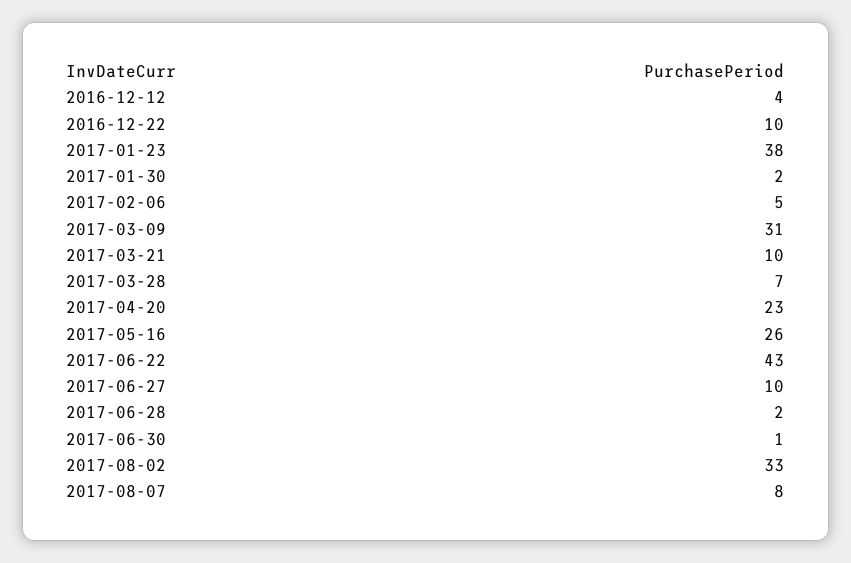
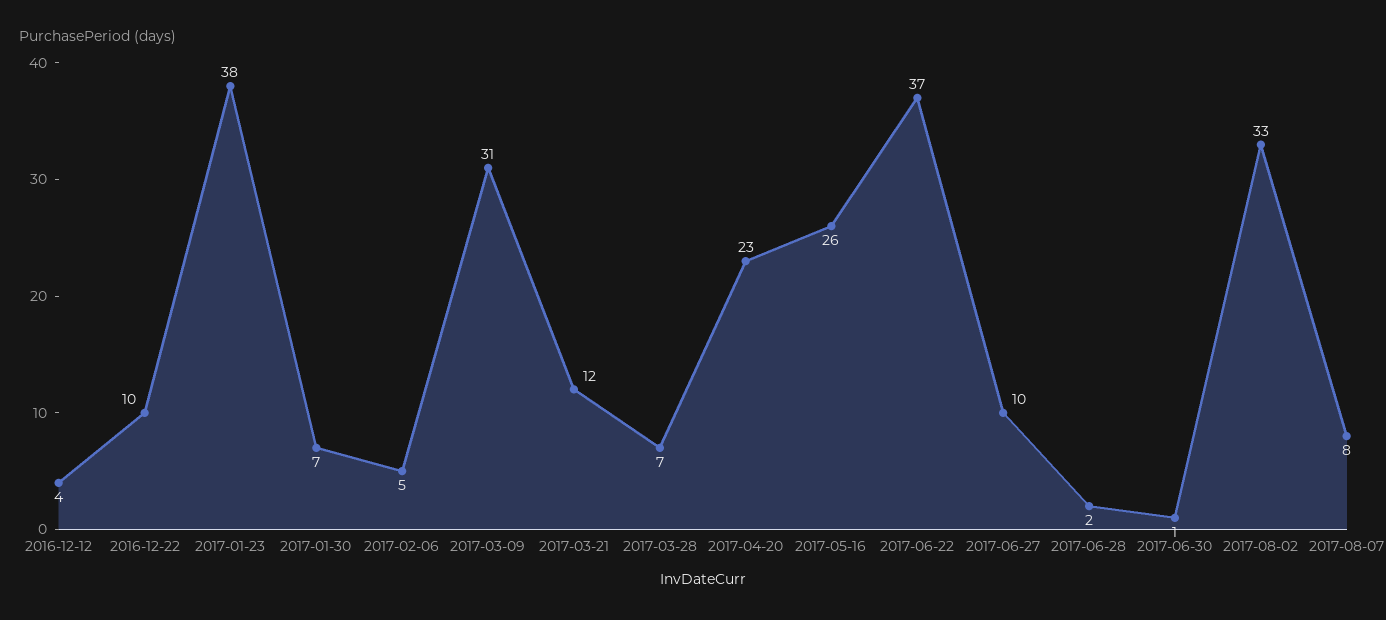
  {
    "2016-12-12": 4,
    "2016-12-22": 10,
    "2017-01-23": 38,
-   "2017-01-30": 2,
+   "2017-01-30": 7,
    "2017-02-06": 5,
    "2017-03-09": 31,
-   "2017-03-21": 10,
+   "2017-03-21": 12,
    "2017-03-28": 7,
    "2017-04-20": 23,
    "2017-05-16": 26,
-   "2017-06-22": 43,
+   "2017-06-22": 37,
    "2017-06-27": 10,
    "2017-06-28": 2,
    "2017-06-30": 1,
    "2017-08-02": 33,
    "2017-08-07": 8
  }

